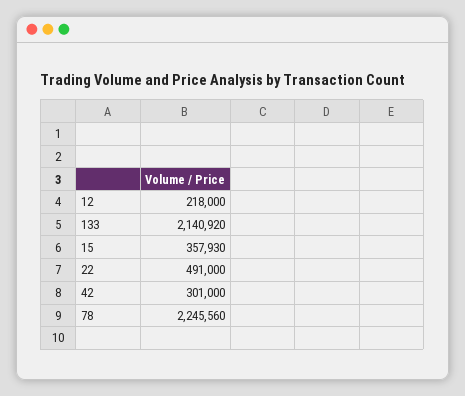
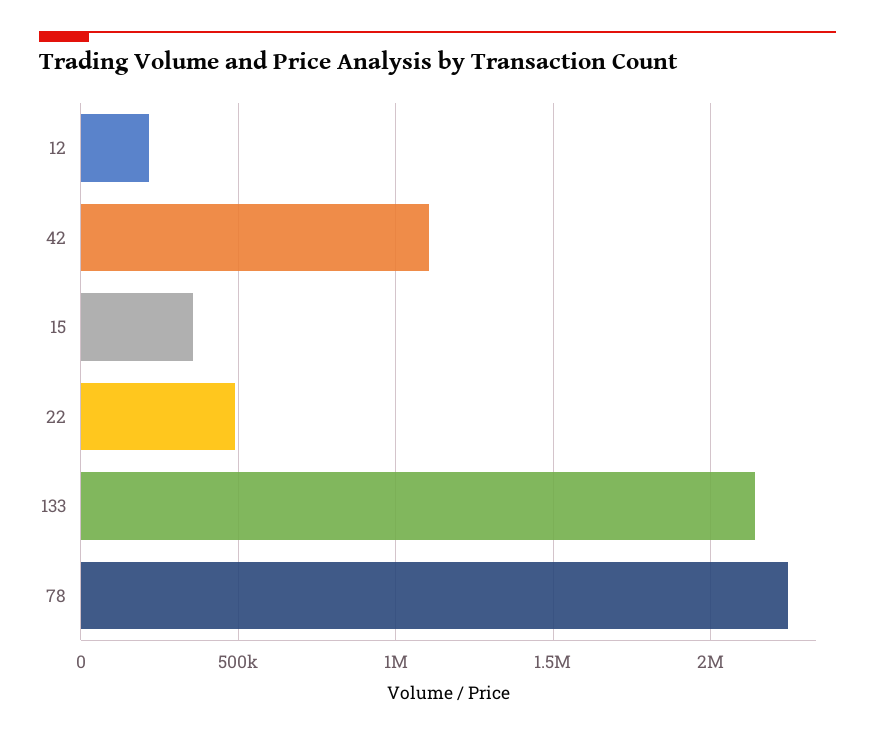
  {
    "12": 218000,
    "133": 2140920,
    "15": 357930,
    "22": 491000,
-   "42": 301000,
+   "42": 1100000,
    "78": 2245560
  }

